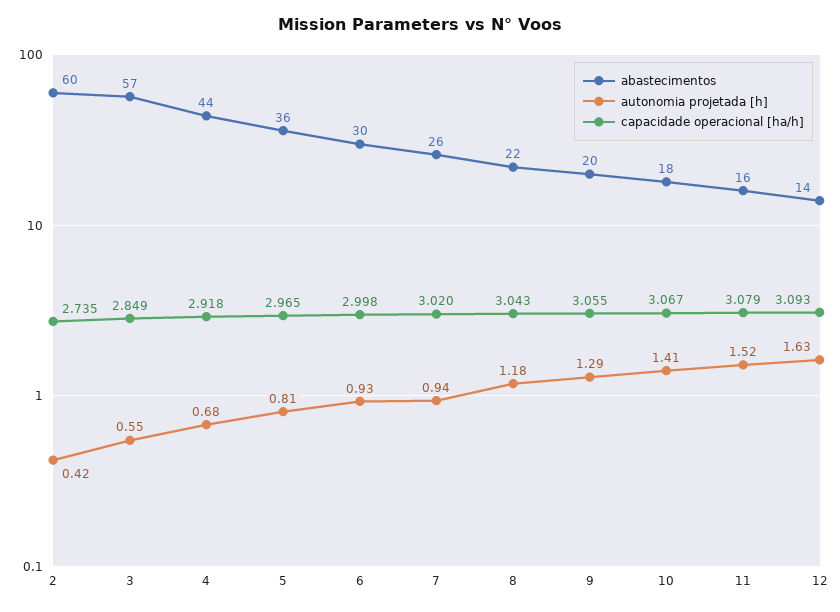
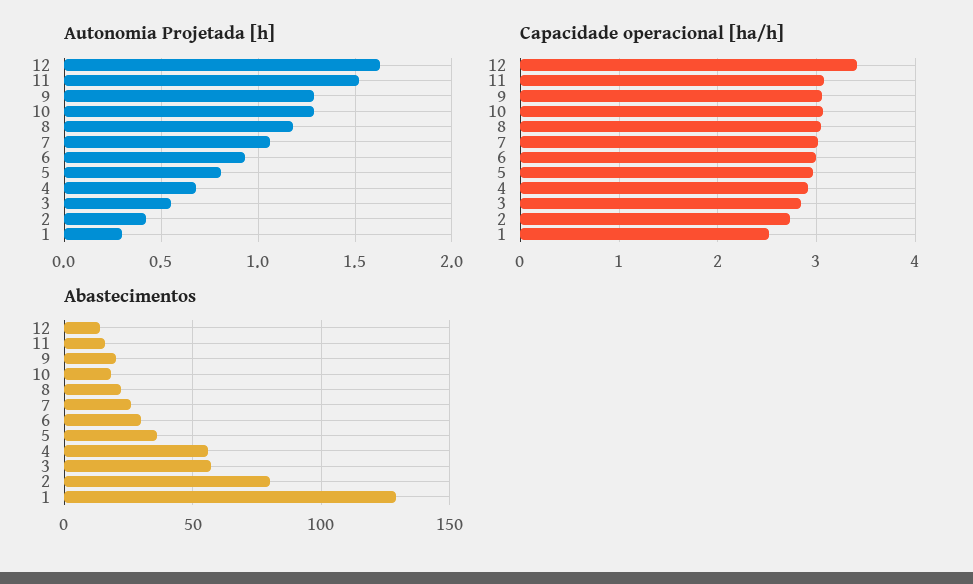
  {
    "abastecimentos": {
-     "2": 60,
+     "2": 80,
      "3": 57,
-     "4": 44,
+     "4": 55,
      "5": 36,
      "6": 30,
      "7": 26,
      "8": 22,
      "9": 20,
      "10": 18,
      "11": 16,
-     "12": 14
+     "12": 14,
+     "1": 130
    },
    "autonomia projetada [h]": {
      "2": 0.42,
      "3": 0.55,
      "4": 0.68,
      "5": 0.81,
      "6": 0.93,
-     "7": 0.94,
+     "7": 1.05,
      "8": 1.18,
      "9": 1.29,
-     "10": 1.41,
+     "10": 1.3,
      "11": 1.52,
-     "12": 1.63
+     "12": 1.63,
+     "1": 0.3
    },
    "capacidade operacional [ha/h]": {
      "2": 2.735,
      "3": 2.849,
      "4": 2.918,
      "5": 2.965,
      "6": 2.998,
      "7": 3.02,
      "8": 3.043,
      "9": 3.055,
      "10": 3.067,
      "11": 3.079,
-     "12": 3.093
+     "12": 3.4,
+     "1": 2.5
    }
  }

